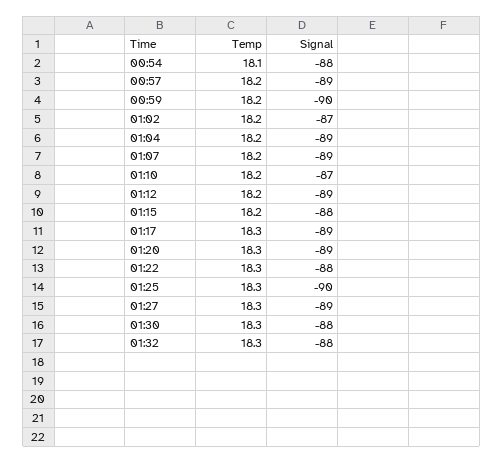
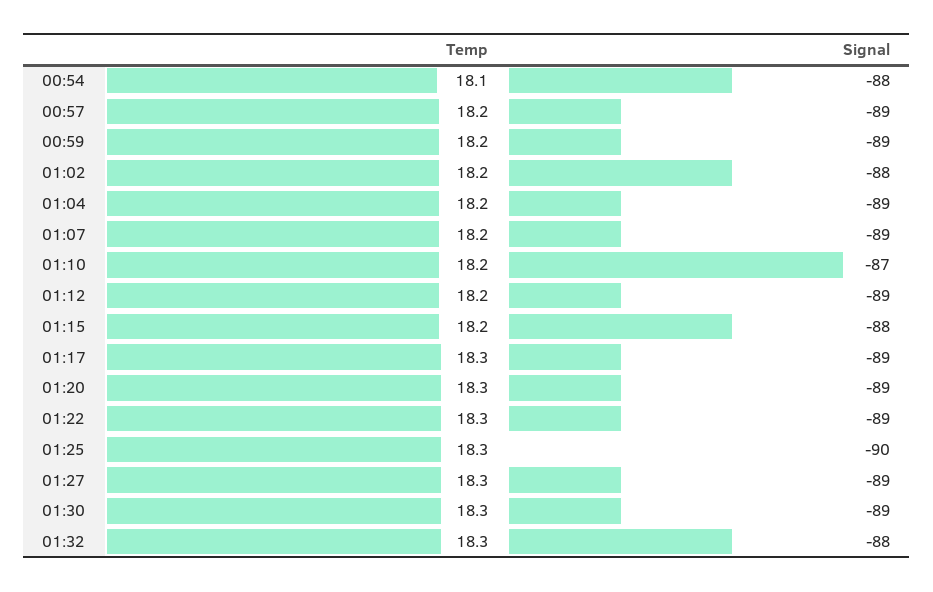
  {
    "Temp": {
      "00:54": 18.1,
      "00:57": 18.2,
      "00:59": 18.2,
      "01:02": 18.2,
      "01:04": 18.2,
      "01:07": 18.2,
      "01:10": 18.2,
      "01:12": 18.2,
      "01:15": 18.2,
      "01:17": 18.3,
      "01:20": 18.3,
      "01:22": 18.3,
      "01:25": 18.3,
      "01:27": 18.3,
      "01:30": 18.3,
      "01:32": 18.3
    },
    "Signal": {
      "00:54": -88,
      "00:57": -89,
-     "00:59": -90,
+     "00:59": -89,
-     "01:02": -87,
+     "01:02": -88,
      "01:04": -89,
      "01:07": -89,
      "01:10": -87,
      "01:12": -89,
      "01:15": -88,
      "01:17": -89,
      "01:20": -89,
-     "01:22": -88,
+     "01:22": -89,
      "01:25": -90,
      "01:27": -89,
-     "01:30": -88,
+     "01:30": -89,
      "01:32": -88
    }
  }

